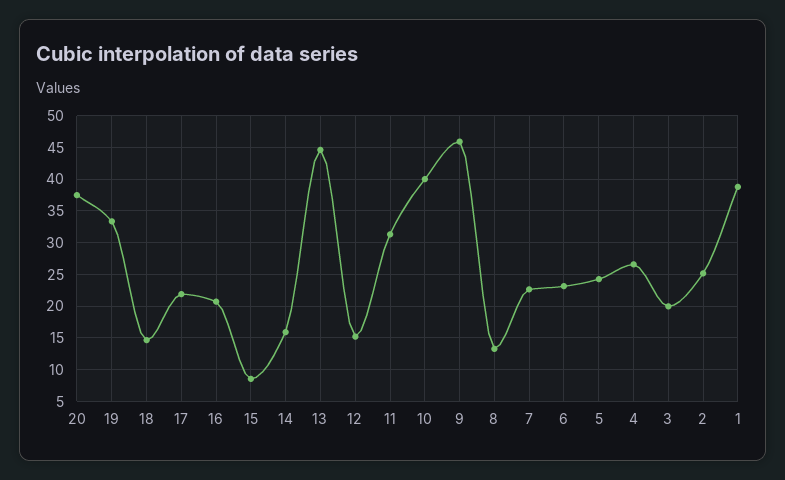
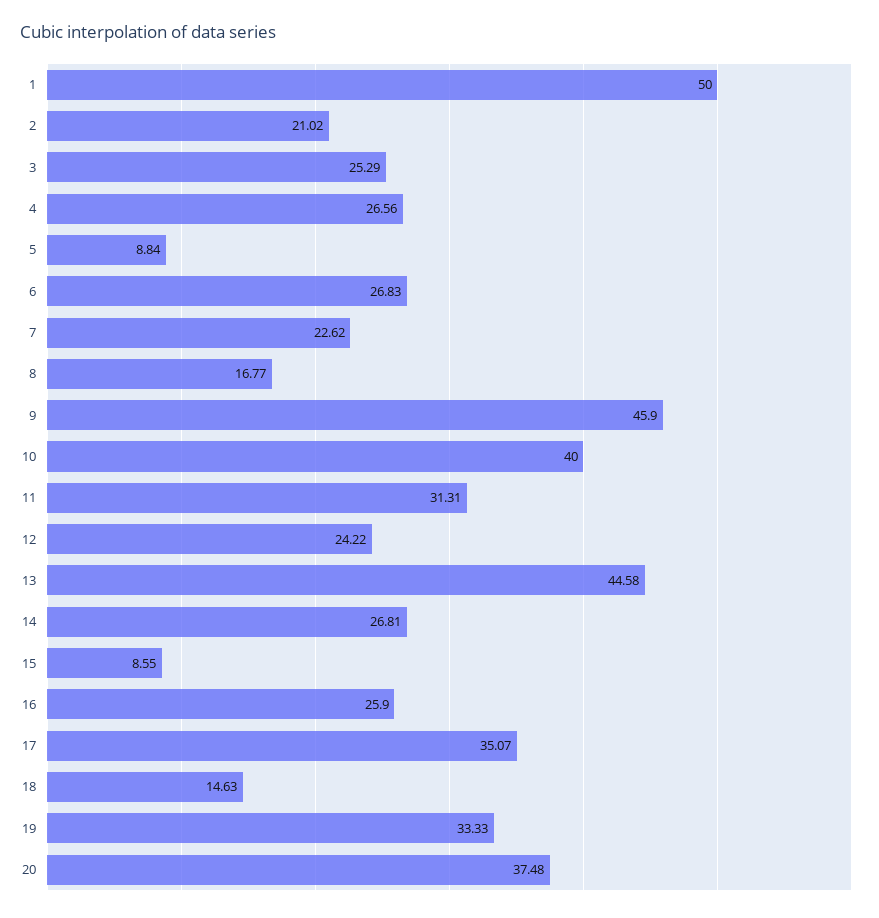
  {
    "20": 37.48,
    "19": 33.33,
    "18": 14.63,
-   "17": 22,
+   "17": 35.07,
-   "16": 21,
+   "16": 25.9,
    "15": 8.55,
-   "14": 16,
+   "14": 26.81,
    "13": 44.58,
-   "12": 15,
+   "12": 24.22,
    "11": 31.31,
    "10": 40,
    "9": 45.9,
-   "8": 13,
+   "8": 16.77,
    "7": 22.62,
-   "6": 23,
+   "6": 26.83,
-   "5": 24,
+   "5": 8.84,
    "4": 26.56,
-   "3": 20,
+   "3": 25.29,
-   "2": 25,
+   "2": 21.02,
-   "1": 39
+   "1": 50
  }

